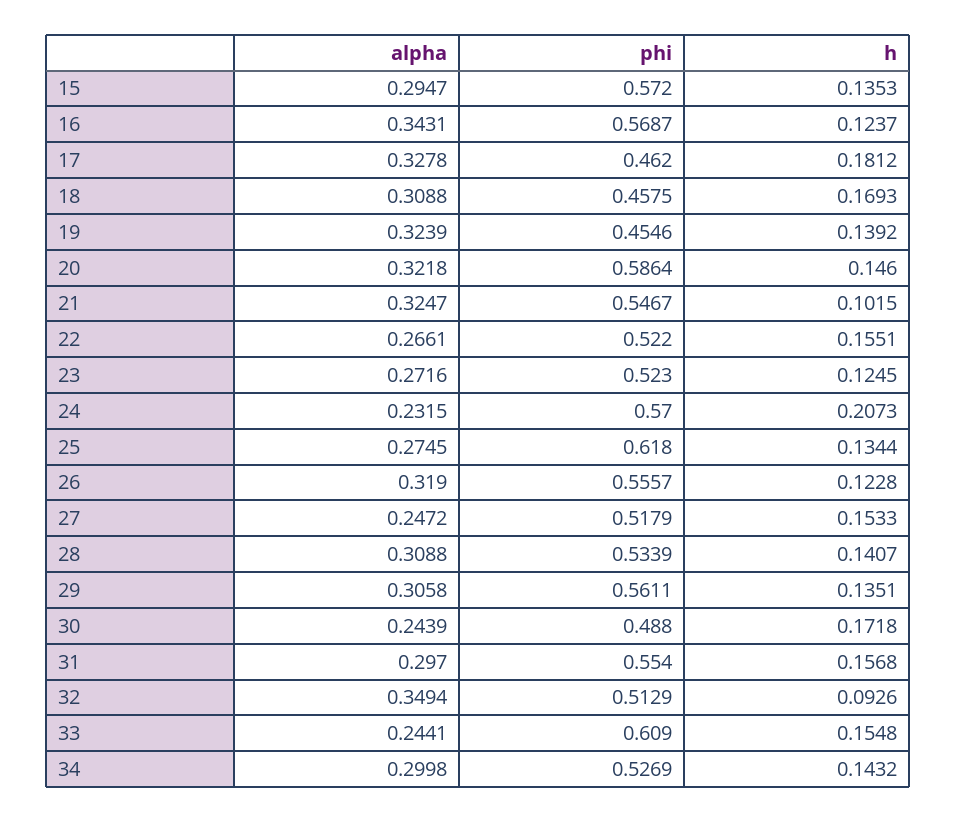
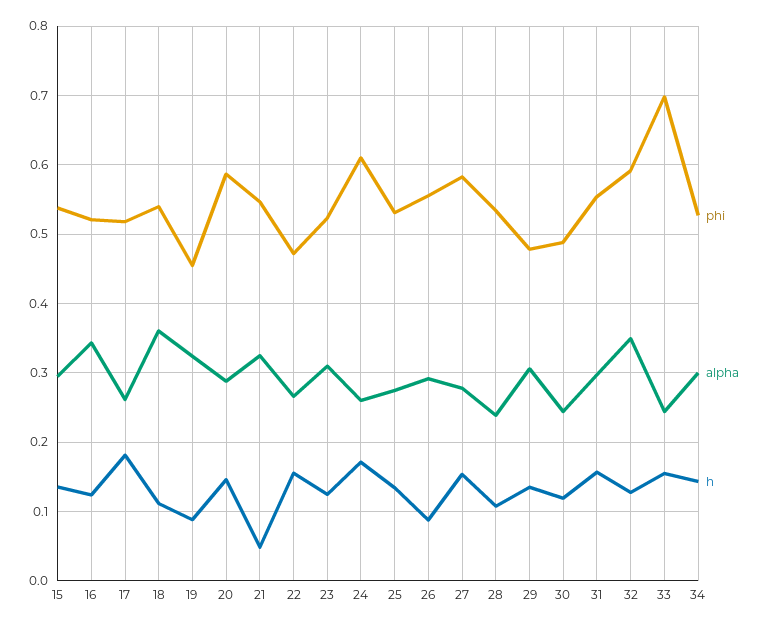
  {
    "alpha": {
      "15": 0.2947,
      "16": 0.3431,
-     "17": 0.3278,
+     "17": 0.26,
-     "18": 0.3088,
+     "18": 0.36,
      "19": 0.3239,
-     "20": 0.3218,
+     "20": 0.29,
      "21": 0.3247,
      "22": 0.2661,
-     "23": 0.2716,
+     "23": 0.31,
-     "24": 0.2315,
+     "24": 0.26,
      "25": 0.2745,
-     "26": 0.319,
+     "26": 0.29,
-     "27": 0.2472,
+     "27": 0.28,
-     "28": 0.3088,
+     "28": 0.24,
      "29": 0.3058,
      "30": 0.2439,
      "31": 0.297,
      "32": 0.3494,
      "33": 0.2441,
      "34": 0.2998
    },
    "phi": {
-     "15": 0.572,
+     "15": 0.54,
-     "16": 0.5687,
+     "16": 0.52,
-     "17": 0.462,
+     "17": 0.52,
-     "18": 0.4575,
+     "18": 0.54,
      "19": 0.4546,
      "20": 0.5864,
      "21": 0.5467,
-     "22": 0.522,
+     "22": 0.47,
      "23": 0.523,
-     "24": 0.57,
+     "24": 0.61,
-     "25": 0.618,
+     "25": 0.53,
      "26": 0.5557,
-     "27": 0.5179,
+     "27": 0.58,
      "28": 0.5339,
-     "29": 0.5611,
+     "29": 0.48,
      "30": 0.488,
      "31": 0.554,
-     "32": 0.5129,
+     "32": 0.59,
-     "33": 0.609,
+     "33": 0.7,
      "34": 0.5269
    },
    "h": {
      "15": 0.1353,
      "16": 0.1237,
      "17": 0.1812,
-     "18": 0.1693,
+     "18": 0.11,
-     "19": 0.1392,
+     "19": 0.09,
      "20": 0.146,
-     "21": 0.1015,
+     "21": 0.05,
      "22": 0.1551,
      "23": 0.1245,
-     "24": 0.2073,
+     "24": 0.17,
      "25": 0.1344,
-     "26": 0.1228,
+     "26": 0.09,
      "27": 0.1533,
-     "28": 0.1407,
+     "28": 0.11,
      "29": 0.1351,
-     "30": 0.1718,
+     "30": 0.12,
      "31": 0.1568,
-     "32": 0.0926,
+     "32": 0.13,
      "33": 0.1548,
      "34": 0.1432
    }
  }

